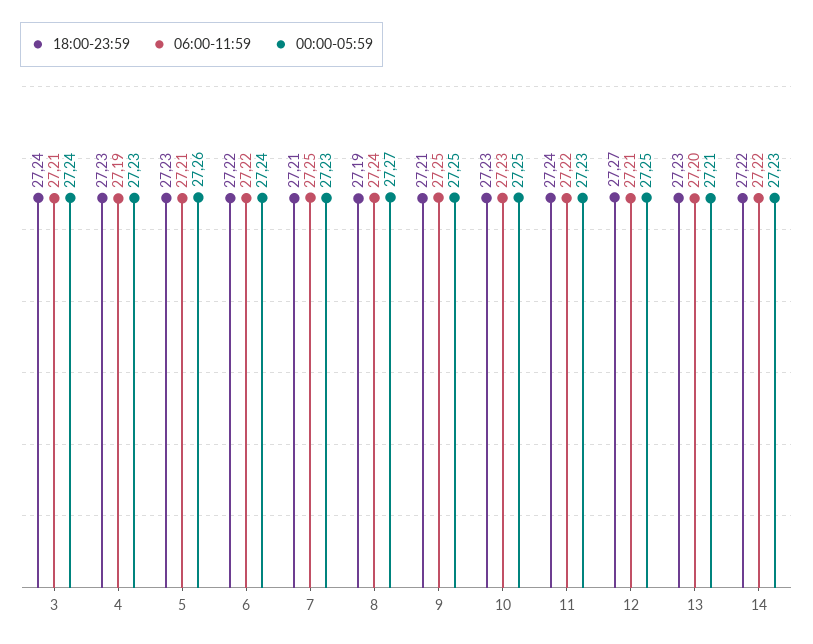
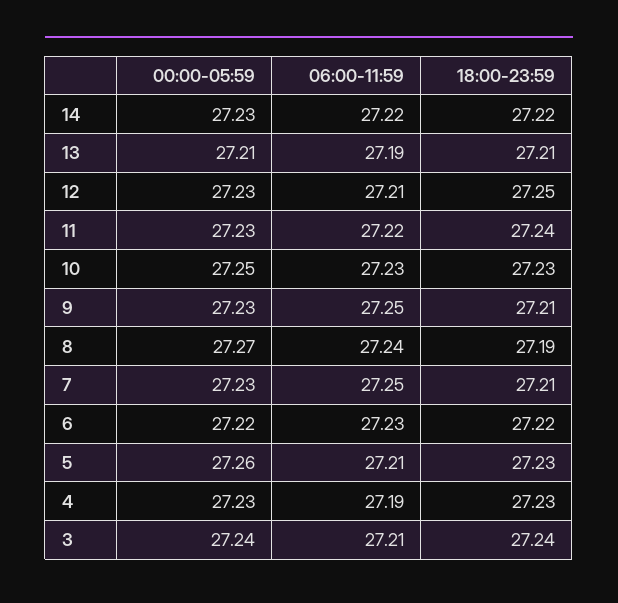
  {
    "18:00-23:59": {
      "3": 27.24,
      "4": 27.23,
      "5": 27.23,
      "6": 27.22,
      "7": 27.21,
      "8": 27.19,
      "9": 27.21,
      "10": 27.23,
      "11": 27.24,
-     "12": 27.27,
+     "12": 27.25,
-     "13": 27.23,
+     "13": 27.21,
      "14": 27.22
    },
    "06:00-11:59": {
      "3": 27.21,
      "4": 27.19,
      "5": 27.21,
-     "6": 27.22,
+     "6": 27.23,
      "7": 27.25,
      "8": 27.24,
      "9": 27.25,
      "10": 27.23,
      "11": 27.22,
      "12": 27.21,
-     "13": 27.2,
+     "13": 27.19,
      "14": 27.22
    },
    "00:00-05:59": {
      "3": 27.24,
      "4": 27.23,
      "5": 27.26,
-     "6": 27.24,
+     "6": 27.22,
      "7": 27.23,
      "8": 27.27,
-     "9": 27.25,
+     "9": 27.23,
      "10": 27.25,
      "11": 27.23,
-     "12": 27.25,
+     "12": 27.23,
      "13": 27.21,
      "14": 27.23
    }
  }

